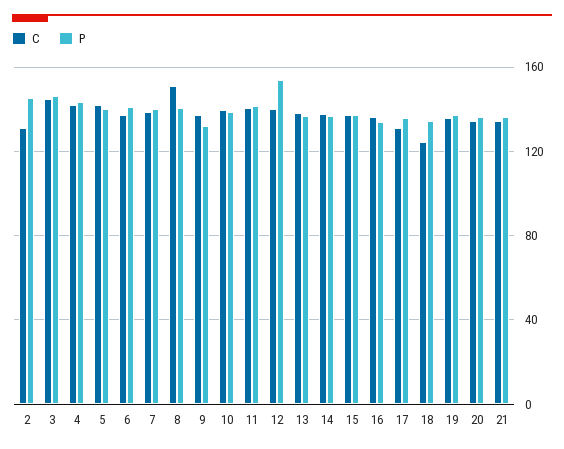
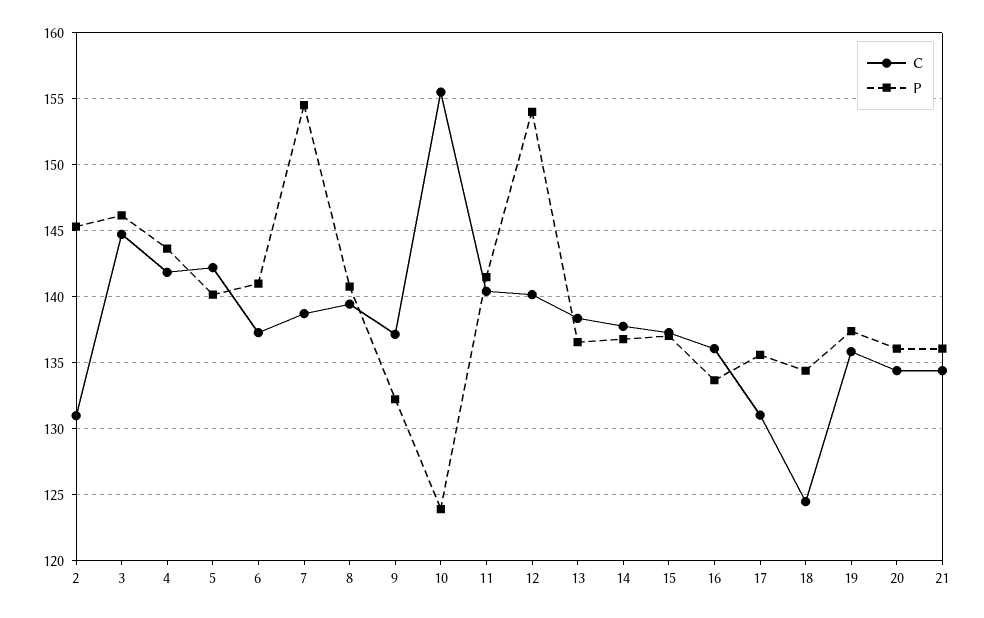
  {
    "C": {
      "2": 131,
      "3": 144.5,
      "4": 142,
      "5": 142,
      "6": 137.5,
      "7": 138.5,
-     "8": 150,
+     "8": 139.5,
      "9": 137,
-     "10": 140,
+     "10": 155.5,
      "11": 140.5,
      "12": 140,
      "13": 138.5,
      "14": 138,
      "15": 137.5,
      "16": 136,
      "17": 131,
      "18": 124.5,
      "19": 136,
      "20": 134.5,
      "21": 134.5
    },
    "P": {
      "2": 145.5,
      "3": 146,
      "4": 143.5,
      "5": 140,
      "6": 141,
-     "7": 140,
+     "7": 154.5,
      "8": 141,
      "9": 132,
-     "10": 140,
+     "10": 124,
      "11": 141.5,
      "12": 154,
      "13": 136.5,
      "14": 137,
      "15": 137,
      "16": 133.5,
      "17": 135.5,
      "18": 134.5,
      "19": 137.5,
      "20": 136,
      "21": 136
    }
  }

